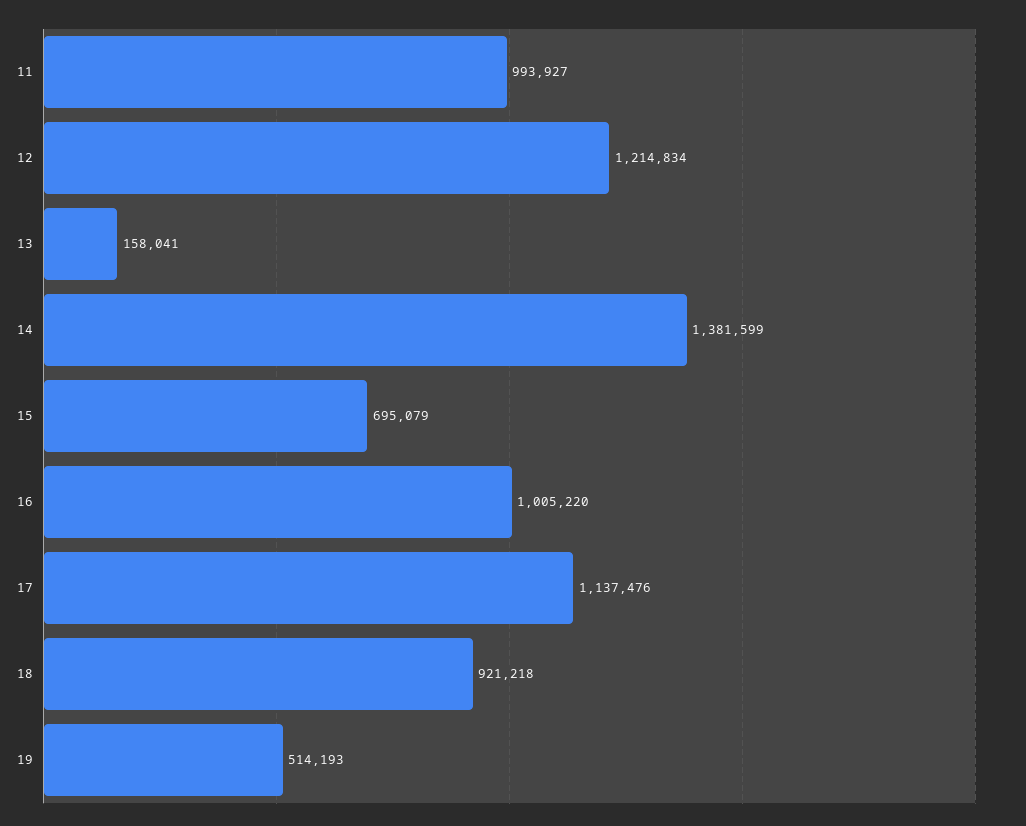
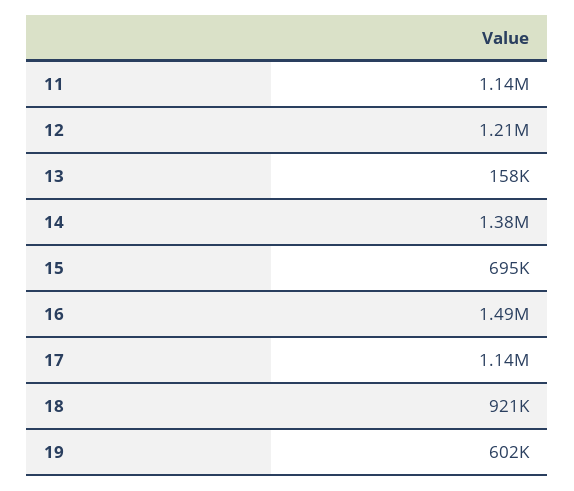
  {
-   "11": 993927,
+   "11": 1140000,
    "12": 1214834,
    "13": 158041,
    "14": 1381599,
    "15": 695079,
-   "16": 1005220,
+   "16": 1490000,
    "17": 1137476,
    "18": 921218,
-   "19": 514193
+   "19": 602000
  }

